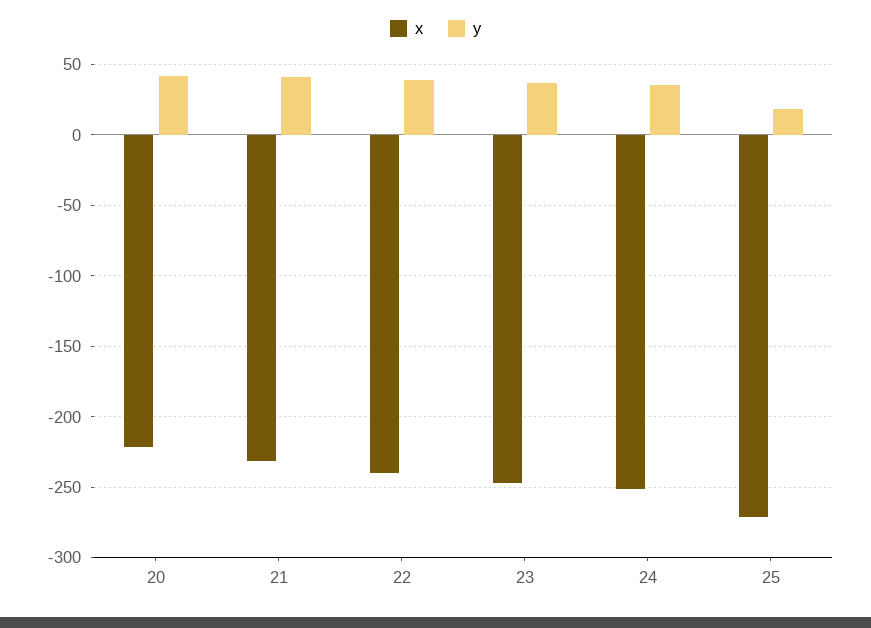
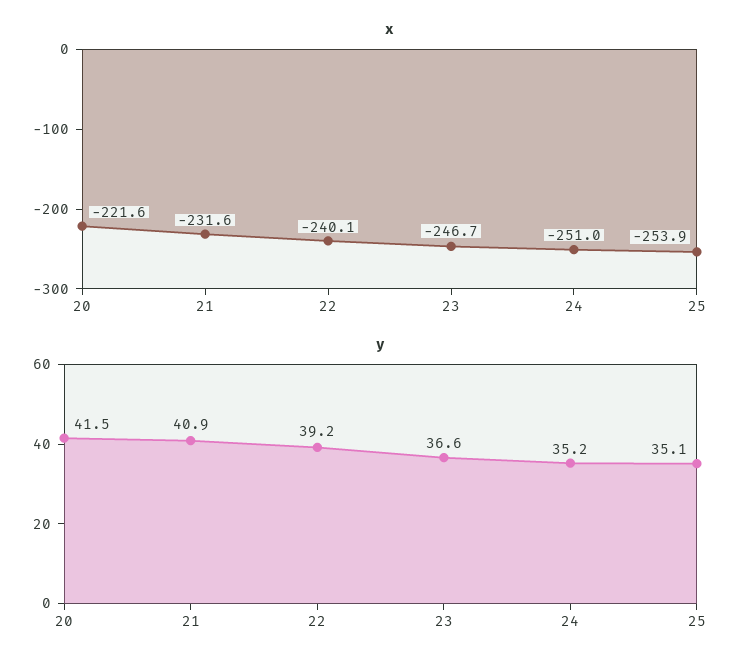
  {
    "x": {
      "20": -221.6,
      "21": -231.6,
      "22": -240.1,
      "23": -246.7,
      "24": -251,
-     "25": -270
+     "25": -253.9
    },
    "y": {
      "20": 41.5,
      "21": 40.9,
      "22": 39.2,
      "23": 36.6,
      "24": 35.2,
-     "25": 20
+     "25": 35.1
    }
  }

